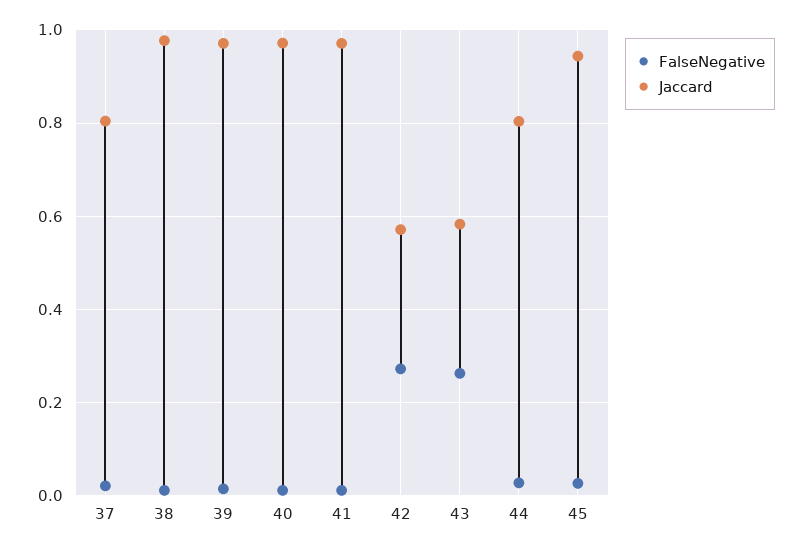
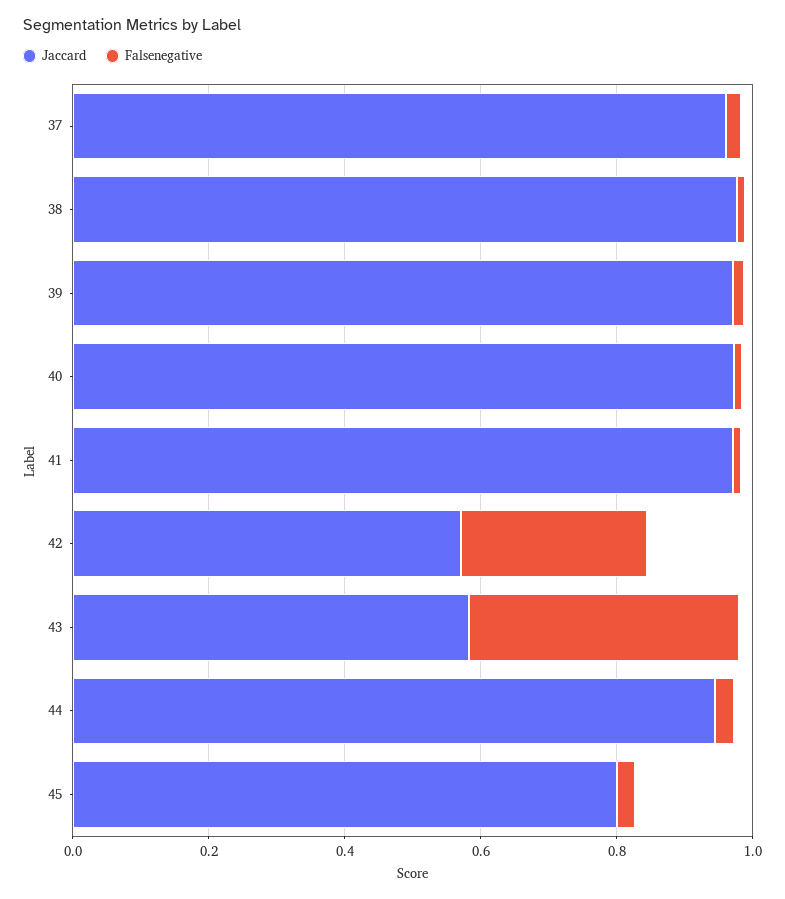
  {
    "FalseNegative": {
      "37": 0.02,
      "38": 0.02,
      "39": 0.02,
      "40": 0.02,
      "41": 0.02,
      "42": 0.28,
-     "43": 0.26,
+     "43": 0.4,
      "44": 0.02,
      "45": 0.02
    },
    "Jaccard": {
-     "37": 0.8,
+     "37": 0.95,
      "38": 0.98,
      "39": 0.98,
      "40": 0.98,
      "41": 0.98,
      "42": 0.58,
      "43": 0.58,
-     "44": 0.8,
+     "44": 0.95,
-     "45": 0.94
+     "45": 0.8
    }
  }

